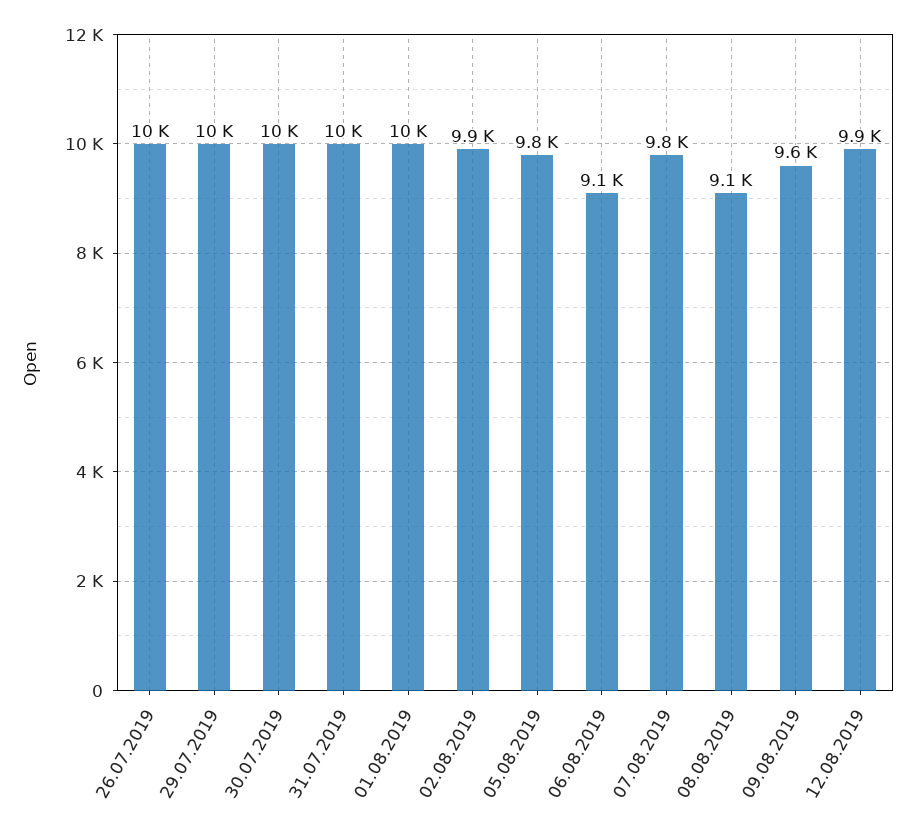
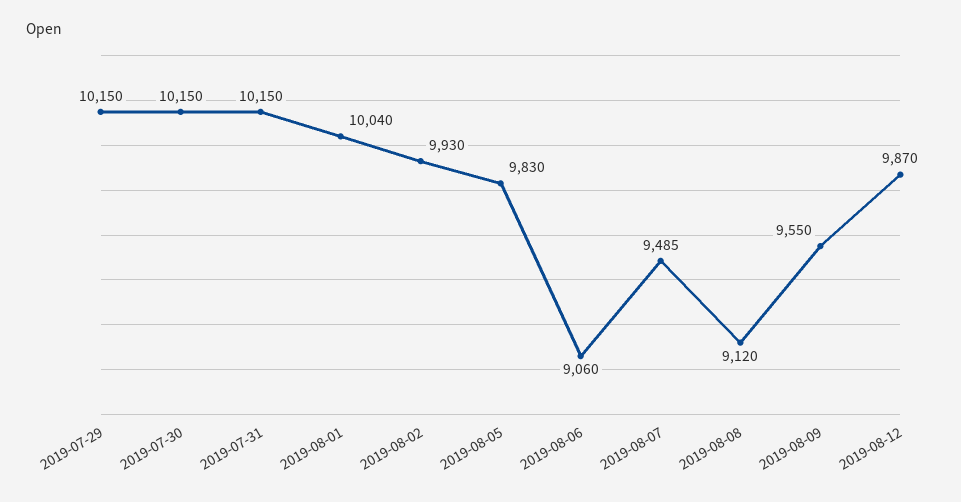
  {
-   "26.07.2019": 10000,
    "29.07.2019": 10150,
    "30.07.2019": 10150,
    "31.07.2019": 10150,
    "01.08.2019": 10040,
    "02.08.2019": 9930,
    "05.08.2019": 9830,
    "06.08.2019": 9060,
-   "07.08.2019": 9800,
+   "07.08.2019": 9485,
    "08.08.2019": 9120,
    "09.08.2019": 9550,
    "12.08.2019": 9870
  }

